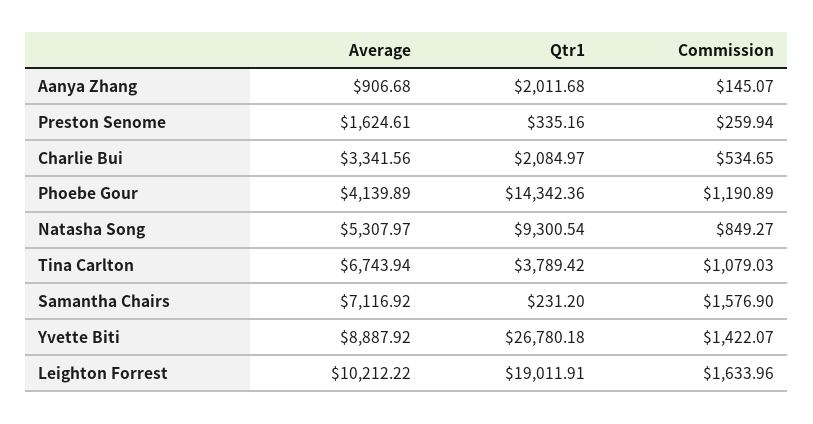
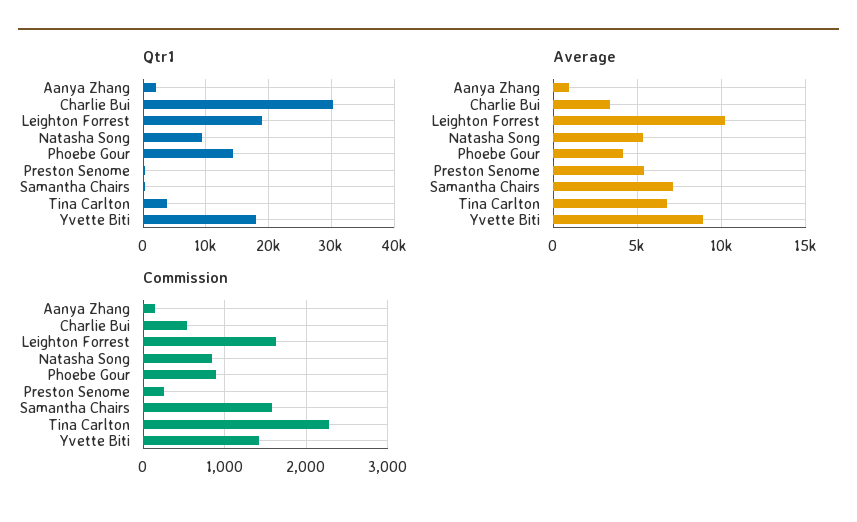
  {
    "Average": {
      "Aanya Zhang": 906.68,
-     "Preston Senome": 1624.61,
+     "Preston Senome": 5500,
      "Charlie Bui": 3341.56,
      "Phoebe Gour": 4139.89,
      "Natasha Song": 5307.97,
      "Tina Carlton": 6743.94,
      "Samantha Chairs": 7116.92,
      "Yvette Biti": 8887.92,
      "Leighton Forrest": 10212.22
    },
    "Qtr1": {
      "Aanya Zhang": 2011.68,
      "Preston Senome": 335.16,
-     "Charlie Bui": 2084.97,
+     "Charlie Bui": 30000,
      "Phoebe Gour": 14342.36,
      "Natasha Song": 9300.54,
      "Tina Carlton": 3789.42,
      "Samantha Chairs": 231.2,
-     "Yvette Biti": 26780.18,
+     "Yvette Biti": 18000,
      "Leighton Forrest": 19011.91
    },
    "Commission": {
      "Aanya Zhang": 145.07,
      "Preston Senome": 259.94,
      "Charlie Bui": 534.65,
-     "Phoebe Gour": 1190.89,
+     "Phoebe Gour": 900,
      "Natasha Song": 849.27,
-     "Tina Carlton": 1079.03,
+     "Tina Carlton": 2300,
      "Samantha Chairs": 1576.9,
      "Yvette Biti": 1422.07,
      "Leighton Forrest": 1633.96
    }
  }

